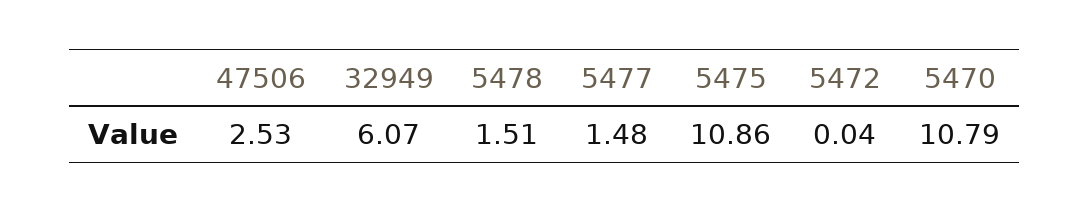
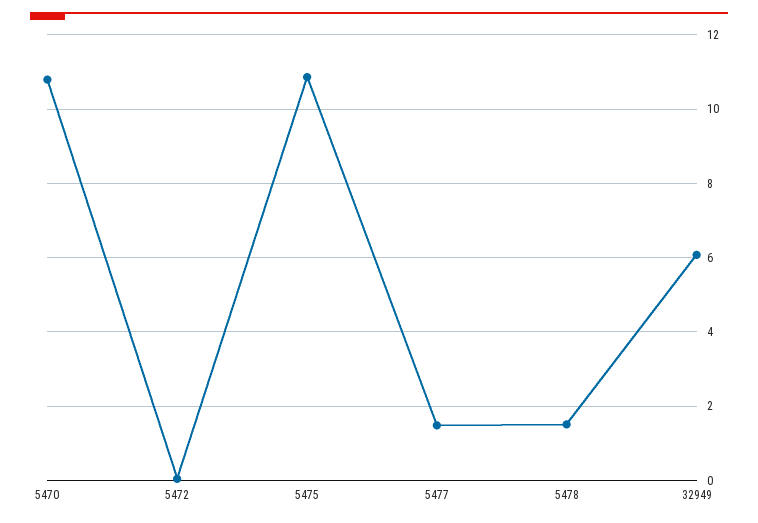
  {
-   "47506": 2.53,
    "32949": 6.07,
    "5478": 1.51,
    "5477": 1.48,
    "5475": 10.86,
    "5472": 0.04,
    "5470": 10.79
  }

